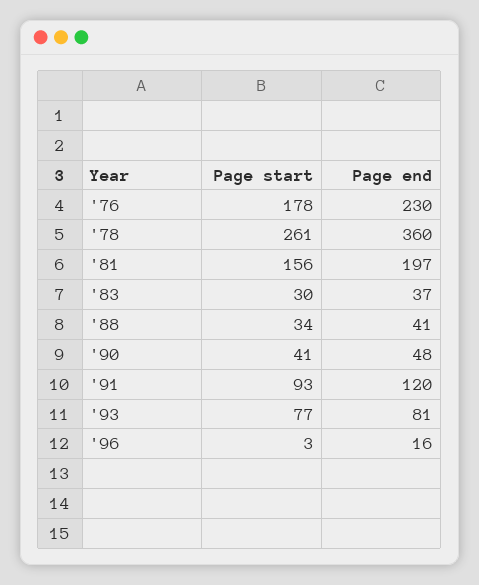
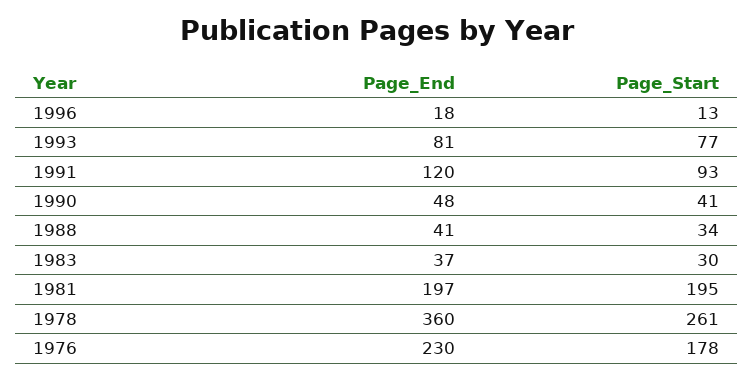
  {
    "Page start": {
      "'76": 178,
      "'78": 261,
-     "'81": 156,
+     "'81": 195,
      "'83": 30,
      "'88": 34,
      "'90": 41,
      "'91": 93,
      "'93": 77,
-     "'96": 3
+     "'96": 13
    },
    "Page end": {
      "'76": 230,
      "'78": 360,
      "'81": 197,
      "'83": 37,
      "'88": 41,
      "'90": 48,
      "'91": 120,
      "'93": 81,
-     "'96": 16
+     "'96": 18
    }
  }

